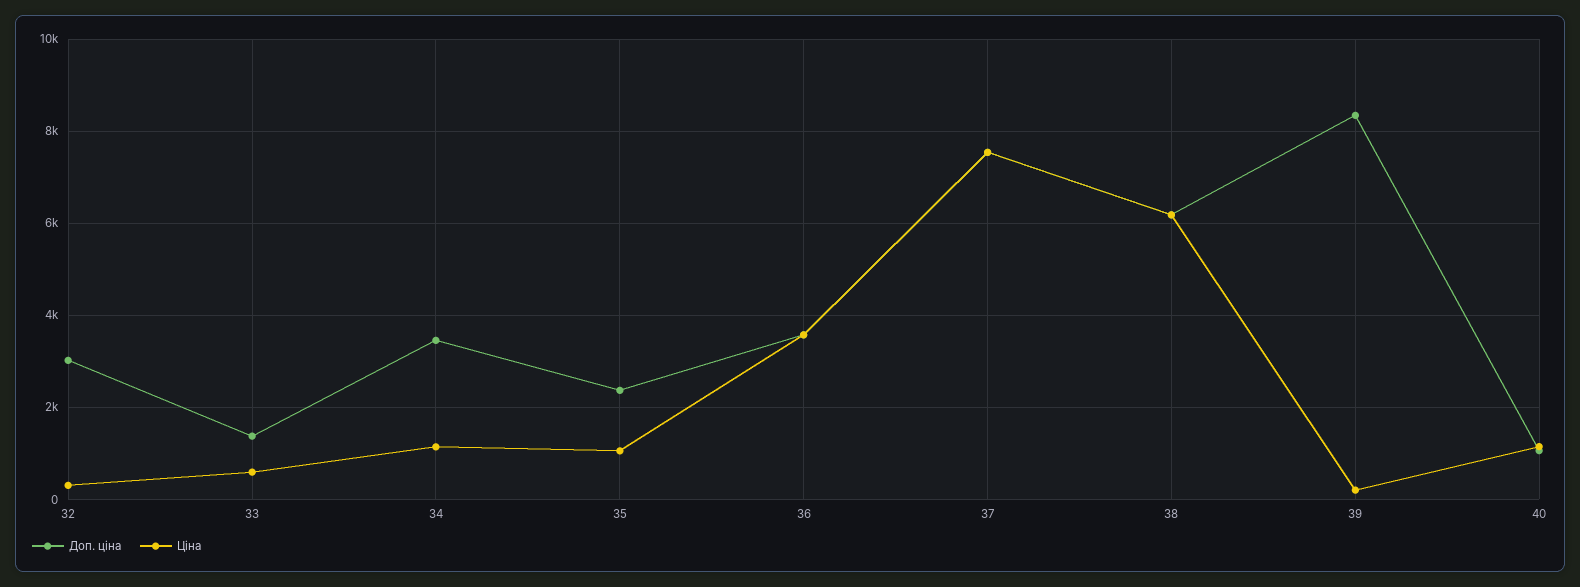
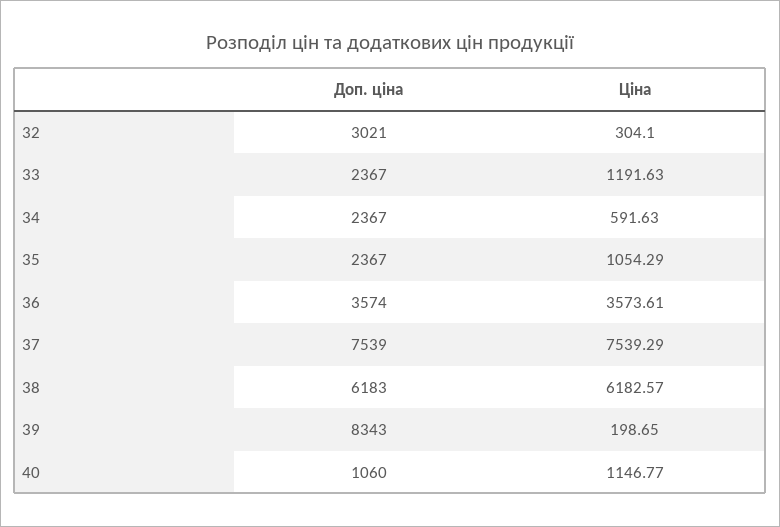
  {
    "Доп. ціна": {
      "32": 3021,
-     "33": 1400,
+     "33": 2367,
-     "34": 3400,
+     "34": 2367,
      "35": 2367,
      "36": 3574,
      "37": 7539,
      "38": 6183,
      "39": 8343,
      "40": 1060
    },
    "Ціна": {
      "32": 304.1,
-     "33": 600,
+     "33": 1191.63,
-     "34": 1200,
+     "34": 591.63,
      "35": 1054.29,
      "36": 3573.61,
      "37": 7539.29,
      "38": 6182.57,
      "39": 198.65,
      "40": 1146.77
    }
  }

